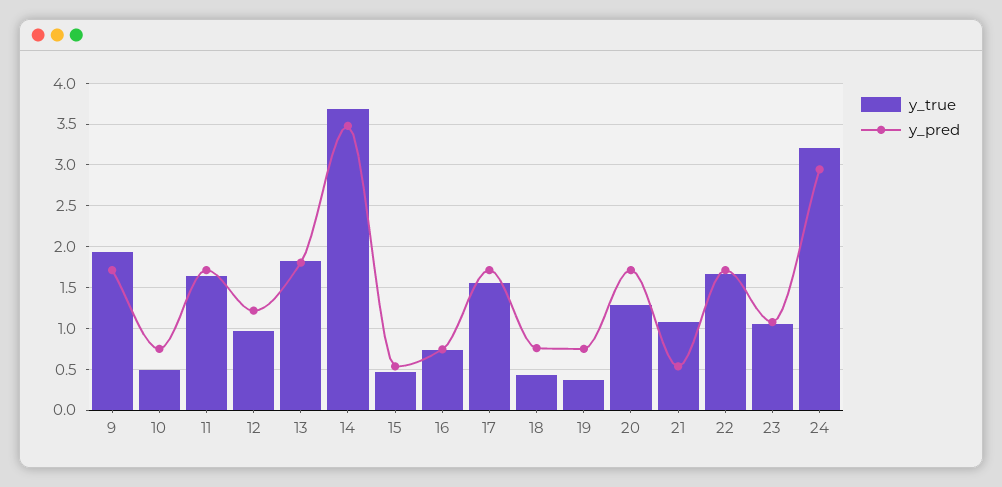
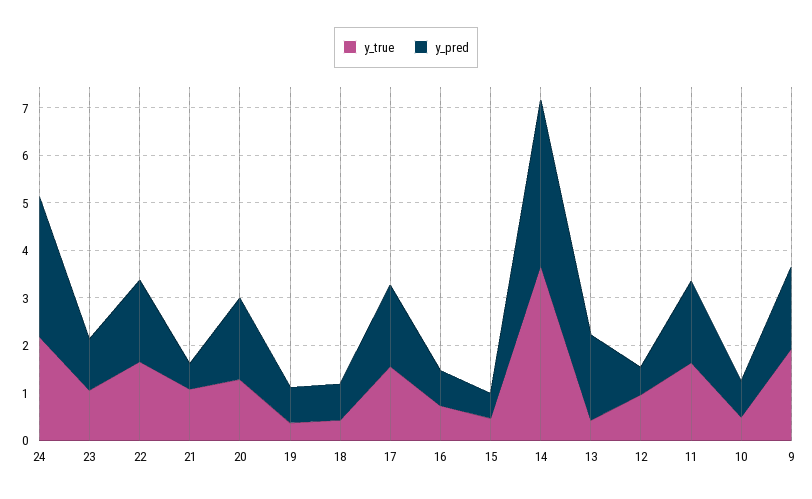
  {
    "y_true": {
      "9": 1.9,
      "10": 0.5,
      "11": 1.6,
      "12": 1,
-     "13": 1.8,
+     "13": 0.4,
      "14": 3.7,
      "15": 0.5,
      "16": 0.7,
      "17": 1.6,
      "18": 0.4,
      "19": 0.4,
      "20": 1.3,
      "21": 1.1,
      "22": 1.7,
      "23": 1.1,
-     "24": 3.2
+     "24": 2.2
    },
    "y_pred": {
      "9": 1.7,
      "10": 0.7,
      "11": 1.7,
-     "12": 1.2,
+     "12": 0.6,
      "13": 1.8,
      "14": 3.5,
      "15": 0.5,
      "16": 0.7,
      "17": 1.7,
      "18": 0.8,
      "19": 0.8,
      "20": 1.7,
      "21": 0.5,
      "22": 1.7,
      "23": 1.1,
      "24": 2.9
    }
  }

